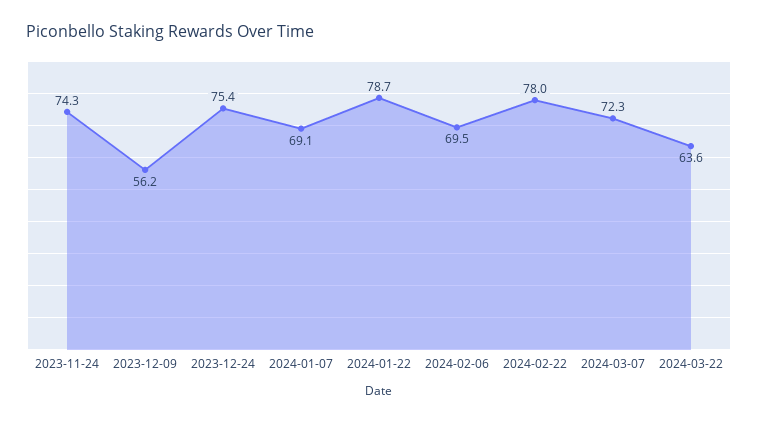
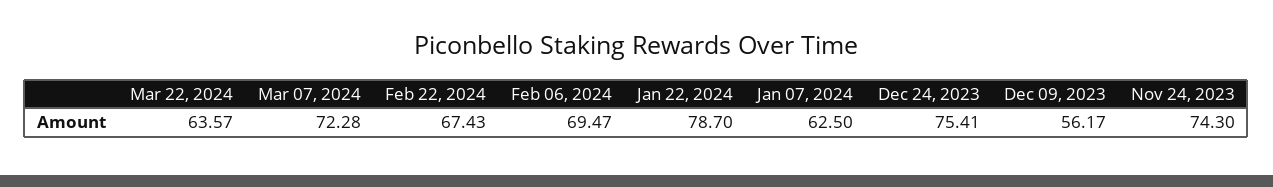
  {
    "2023-11-24": 74.3,
    "2023-12-09": 56.17,
    "2023-12-24": 75.41,
-   "2024-01-07": 69.1,
+   "2024-01-07": 62.5,
    "2024-01-22": 78.7,
    "2024-02-06": 69.47,
-   "2024-02-22": 78,
+   "2024-02-22": 67.43,
    "2024-03-07": 72.28,
    "2024-03-22": 63.57
  }

